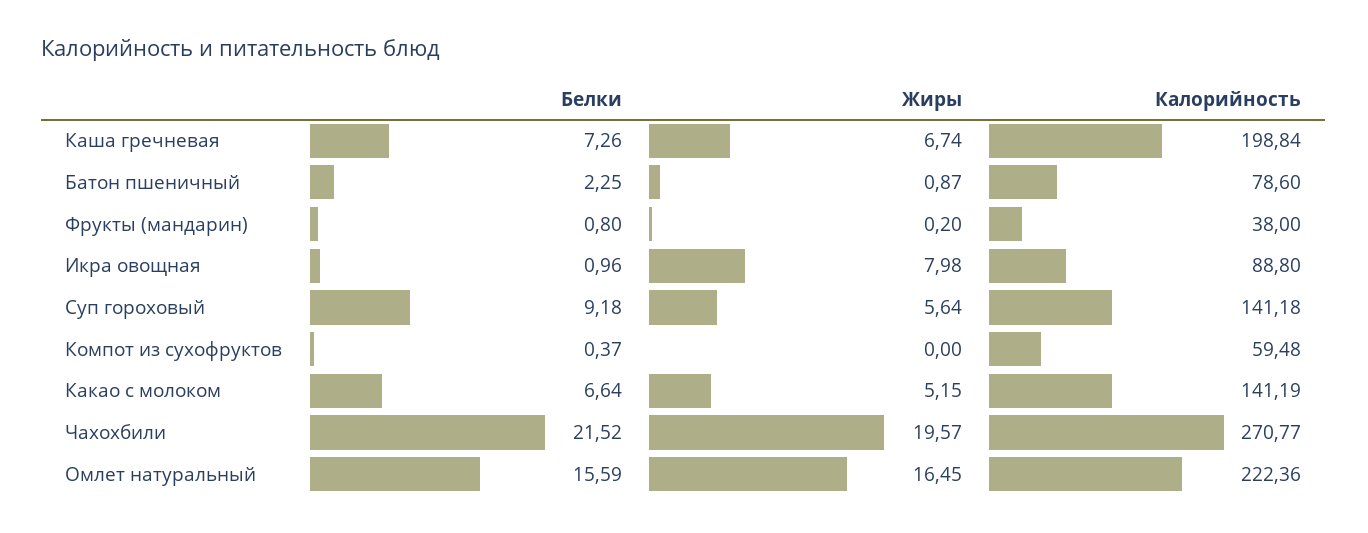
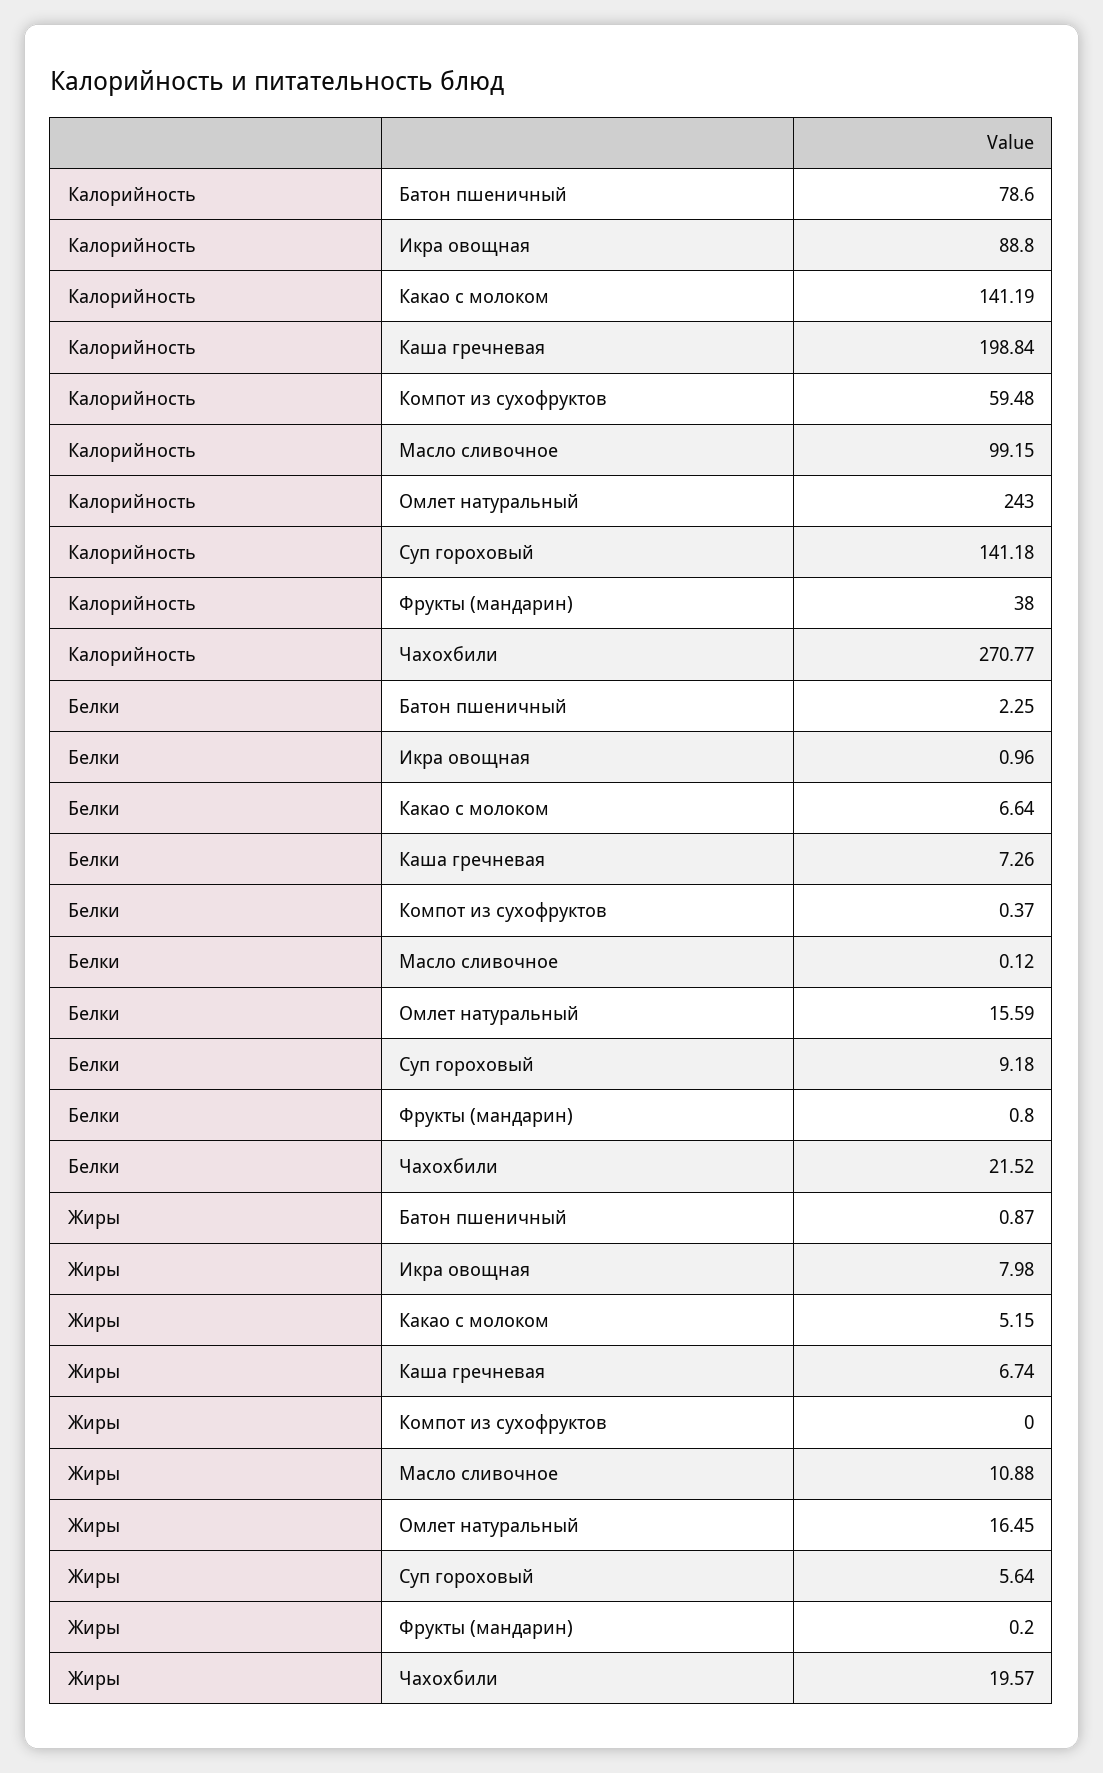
  {
    "Белки": {
      "Каша гречневая": 7.26,
      "Батон пшеничный": 2.25,
      "Фрукты (мандарин)": 0.8,
      "Икра овощная": 0.96,
      "Суп гороховый": 9.18,
      "Компот из сухофруктов": 0.37,
      "Какао с молоком": 6.64,
      "Чахохбили": 21.52,
-     "Омлет натуральный": 15.59
+     "Омлет натуральный": 15.59,
+     "Масло сливочное": 0.12
    },
    "Жиры": {
      "Каша гречневая": 6.74,
      "Батон пшеничный": 0.87,
      "Фрукты (мандарин)": 0.2,
      "Икра овощная": 7.98,
      "Суп гороховый": 5.64,
      "Компот из сухофруктов": 0,
      "Какао с молоком": 5.15,
      "Чахохбили": 19.57,
-     "Омлет натуральный": 16.45
+     "Омлет натуральный": 16.45,
+     "Масло сливочное": 10.88
    },
    "Калорийность": {
      "Каша гречневая": 198.84,
      "Батон пшеничный": 78.6,
      "Фрукты (мандарин)": 38,
      "Икра овощная": 88.8,
      "Суп гороховый": 141.18,
      "Компот из сухофруктов": 59.48,
      "Какао с молоком": 141.19,
      "Чахохбили": 270.77,
-     "Омлет натуральный": 222.36
+     "Омлет натуральный": 243,
+     "Масло сливочное": 99.15
    }
  }

